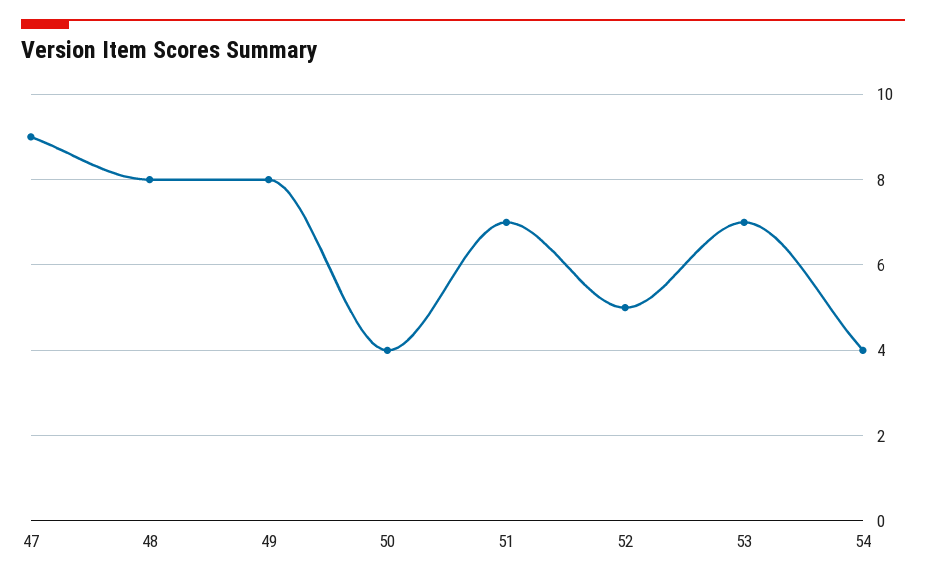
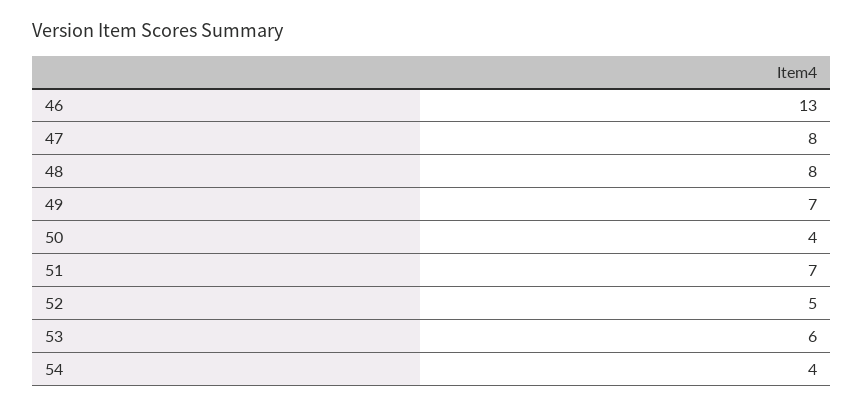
  {
-   "47": 9,
+   "47": 8,
    "48": 8,
-   "49": 8,
+   "49": 7,
    "50": 4,
    "51": 7,
    "52": 5,
-   "53": 7,
+   "53": 6,
-   "54": 4
+   "54": 4,
+   "46": 13
  }

